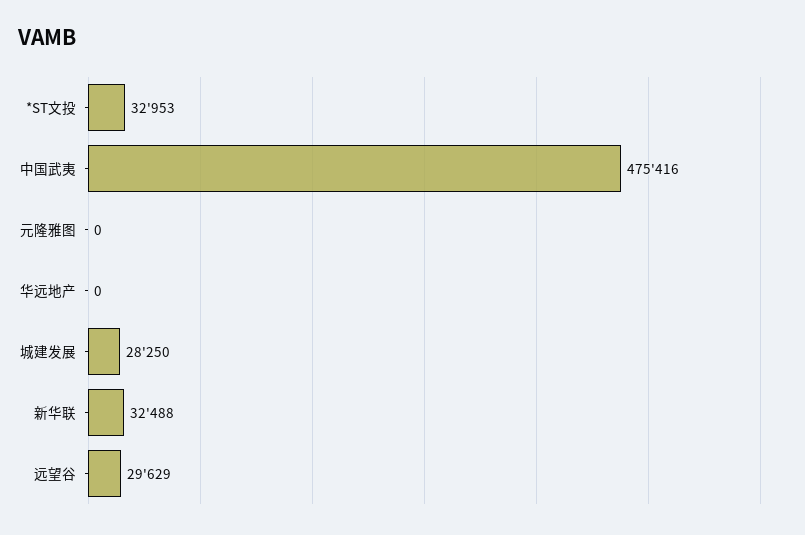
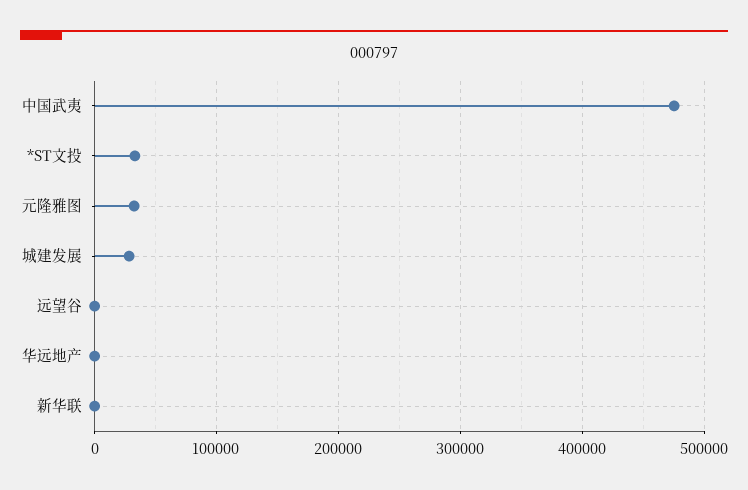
  {
    "*ST文投": 32953,
    "中国武夷": 475416,
-   "元隆雅图": 0,
+   "元隆雅图": 30000,
    "华远地产": 0,
    "城建发展": 28250,
-   "新华联": 32488,
+   "新华联": 0,
-   "远望谷": 29629
+   "远望谷": 0
  }

